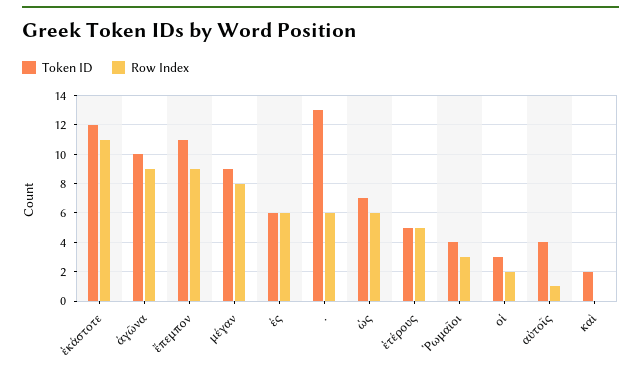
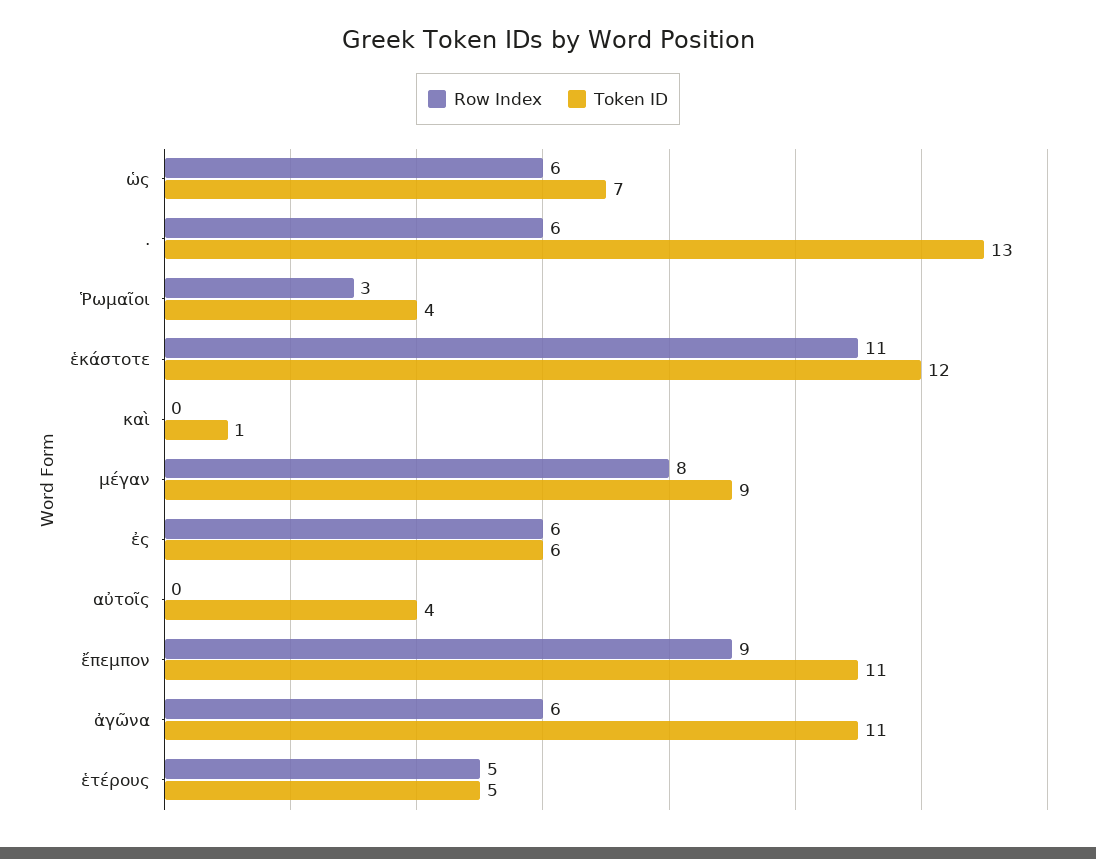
  {
    "Token ID": {
      "ἑκάστοτε": 12,
-     "ἀγῶνα": 10,
+     "ἀγῶνα": 11,
      "ἔπεμπον": 11,
      "μέγαν": 9,
      "ἐς": 6,
      ".": 13,
      "ὡς": 7,
      "ἑτέρους": 5,
      "Ῥωμαῖοι": 4,
-     "οἱ": 3,
      "αὐτοῖς": 4,
-     "καὶ": 2
+     "καὶ": 1
    },
    "Row Index": {
      "ἑκάστοτε": 11,
-     "ἀγῶνα": 9,
+     "ἀγῶνα": 6,
      "ἔπεμπον": 9,
      "μέγαν": 8,
      "ἐς": 6,
      ".": 6,
      "ὡς": 6,
      "ἑτέρους": 5,
      "Ῥωμαῖοι": 3,
-     "οἱ": 2,
-     "αὐτοῖς": 1,
+     "αὐτοῖς": 0,
      "καὶ": 0
    }
  }

